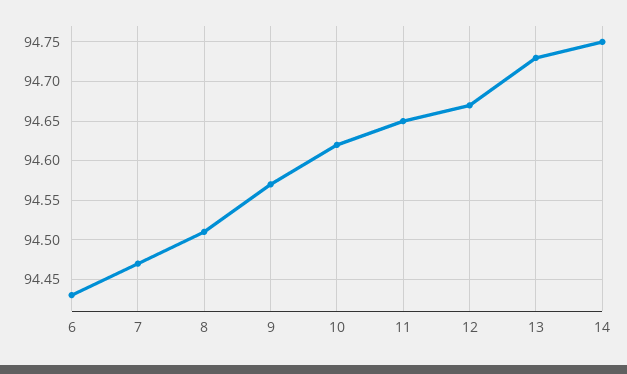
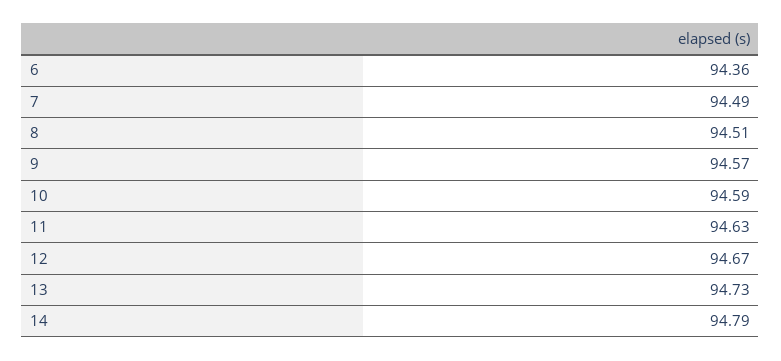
  {
-   "6": 94.43,
+   "6": 94.36,
-   "7": 94.47,
+   "7": 94.49,
    "8": 94.51,
    "9": 94.57,
-   "10": 94.62,
+   "10": 94.59,
-   "11": 94.65,
+   "11": 94.63,
    "12": 94.67,
    "13": 94.73,
-   "14": 94.75
+   "14": 94.79
  }

